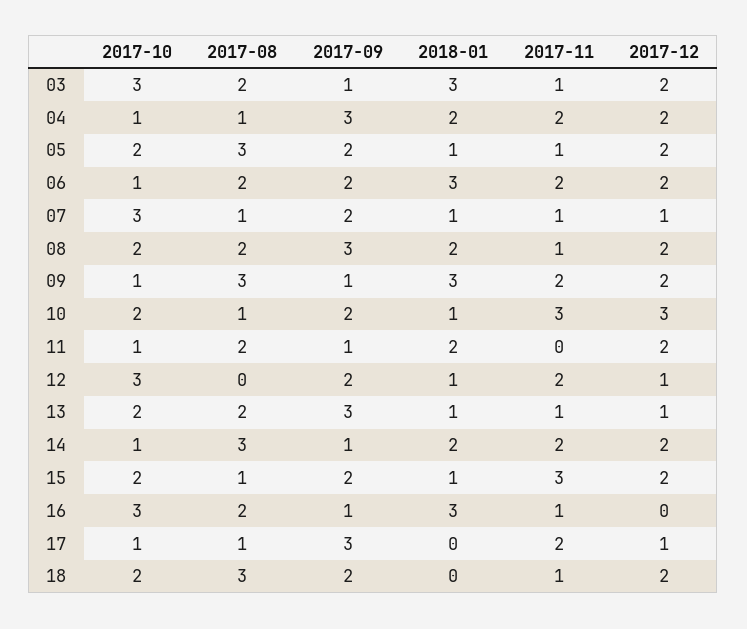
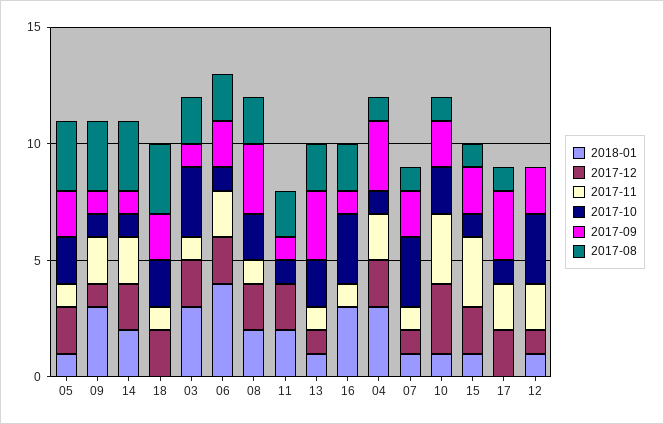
  {
    "2017-10": {
      "03": 3,
      "04": 1,
      "05": 2,
      "06": 1,
      "07": 3,
      "08": 2,
      "09": 1,
      "10": 2,
      "11": 1,
      "12": 3,
      "13": 2,
      "14": 1,
-     "15": 2,
+     "15": 1,
      "16": 3,
      "17": 1,
      "18": 2
    },
    "2017-08": {
      "03": 2,
      "04": 1,
      "05": 3,
      "06": 2,
      "07": 1,
      "08": 2,
      "09": 3,
      "10": 1,
      "11": 2,
      "12": 0,
      "13": 2,
      "14": 3,
      "15": 1,
      "16": 2,
      "17": 1,
      "18": 3
    },
    "2017-09": {
      "03": 1,
      "04": 3,
      "05": 2,
      "06": 2,
      "07": 2,
      "08": 3,
      "09": 1,
      "10": 2,
      "11": 1,
      "12": 2,
      "13": 3,
      "14": 1,
      "15": 2,
      "16": 1,
      "17": 3,
      "18": 2
    },
    "2018-01": {
      "03": 3,
-     "04": 2,
+     "04": 3,
      "05": 1,
-     "06": 3,
+     "06": 4,
      "07": 1,
      "08": 2,
      "09": 3,
      "10": 1,
      "11": 2,
      "12": 1,
      "13": 1,
      "14": 2,
      "15": 1,
      "16": 3,
      "17": 0,
      "18": 0
    },
    "2017-11": {
      "03": 1,
      "04": 2,
      "05": 1,
      "06": 2,
      "07": 1,
      "08": 1,
      "09": 2,
      "10": 3,
      "11": 0,
      "12": 2,
      "13": 1,
      "14": 2,
      "15": 3,
      "16": 1,
      "17": 2,
      "18": 1
    },
    "2017-12": {
      "03": 2,
      "04": 2,
      "05": 2,
      "06": 2,
      "07": 1,
      "08": 2,
-     "09": 2,
+     "09": 1,
      "10": 3,
      "11": 2,
      "12": 1,
      "13": 1,
      "14": 2,
      "15": 2,
      "16": 0,
-     "17": 1,
+     "17": 2,
      "18": 2
    }
  }

